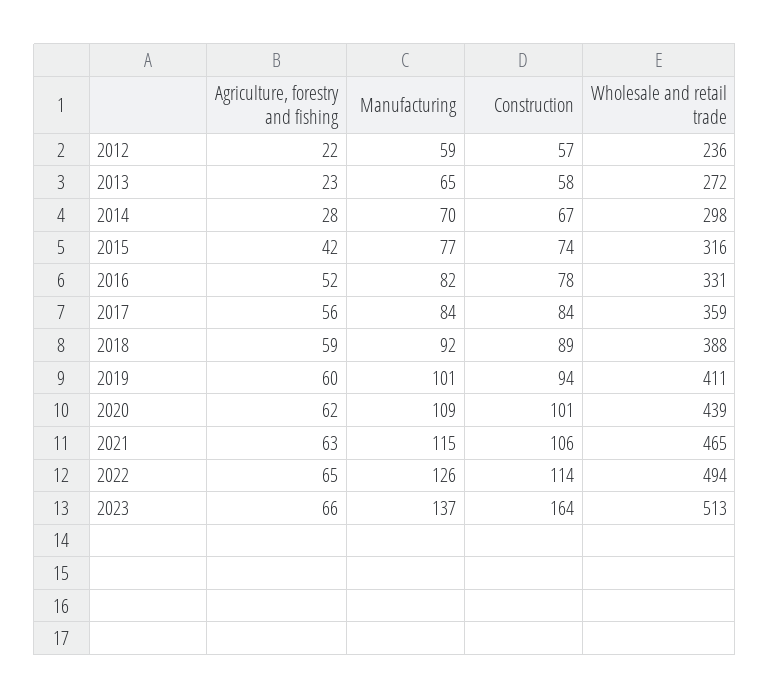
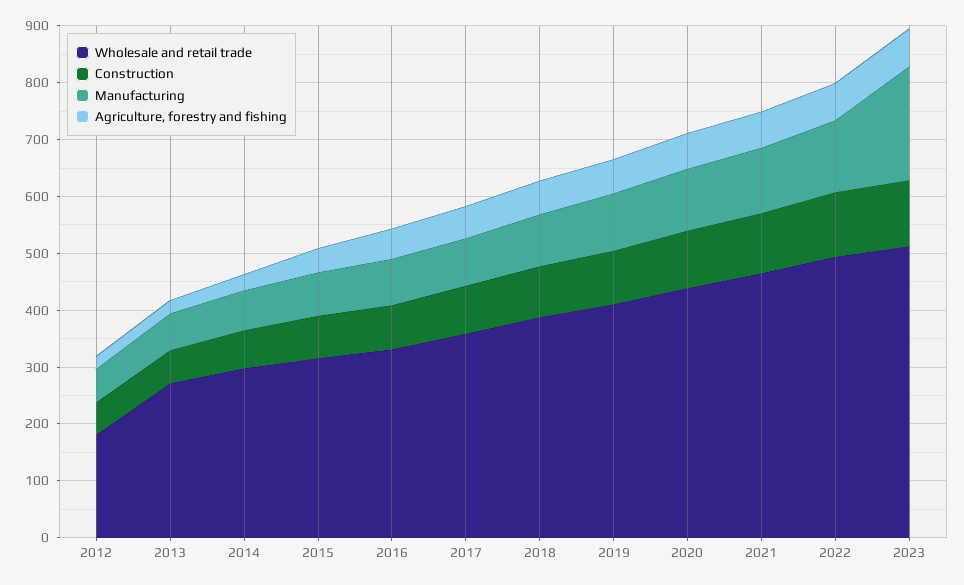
  {
    "Agriculture, forestry and fishing": {
      "2012": 22,
      "2013": 23,
      "2014": 28,
      "2015": 42,
      "2016": 52,
      "2017": 56,
      "2018": 59,
      "2019": 60,
      "2020": 62,
      "2021": 63,
      "2022": 65,
      "2023": 66
    },
    "Manufacturing": {
      "2012": 59,
      "2013": 65,
      "2014": 70,
      "2015": 77,
      "2016": 82,
      "2017": 84,
      "2018": 92,
      "2019": 101,
      "2020": 109,
      "2021": 115,
      "2022": 126,
-     "2023": 137
+     "2023": 200
    },
    "Construction": {
      "2012": 57,
      "2013": 58,
      "2014": 67,
      "2015": 74,
      "2016": 78,
      "2017": 84,
      "2018": 89,
      "2019": 94,
      "2020": 101,
      "2021": 106,
      "2022": 114,
-     "2023": 164
+     "2023": 120
    },
    "Wholesale and retail trade": {
-     "2012": 236,
+     "2012": 180,
      "2013": 272,
      "2014": 298,
      "2015": 316,
      "2016": 331,
      "2017": 359,
      "2018": 388,
      "2019": 411,
      "2020": 439,
      "2021": 465,
      "2022": 494,
      "2023": 513
    }
  }

